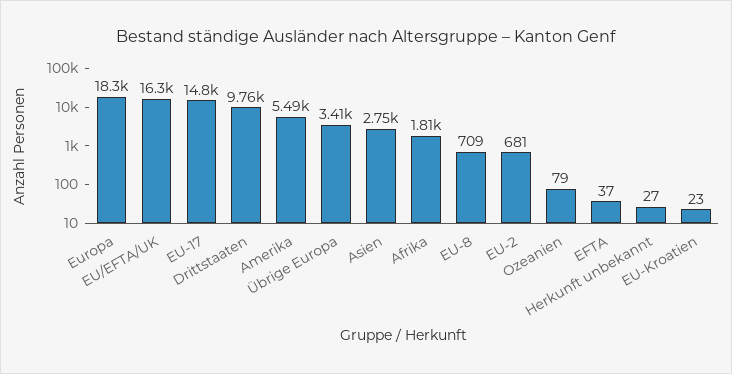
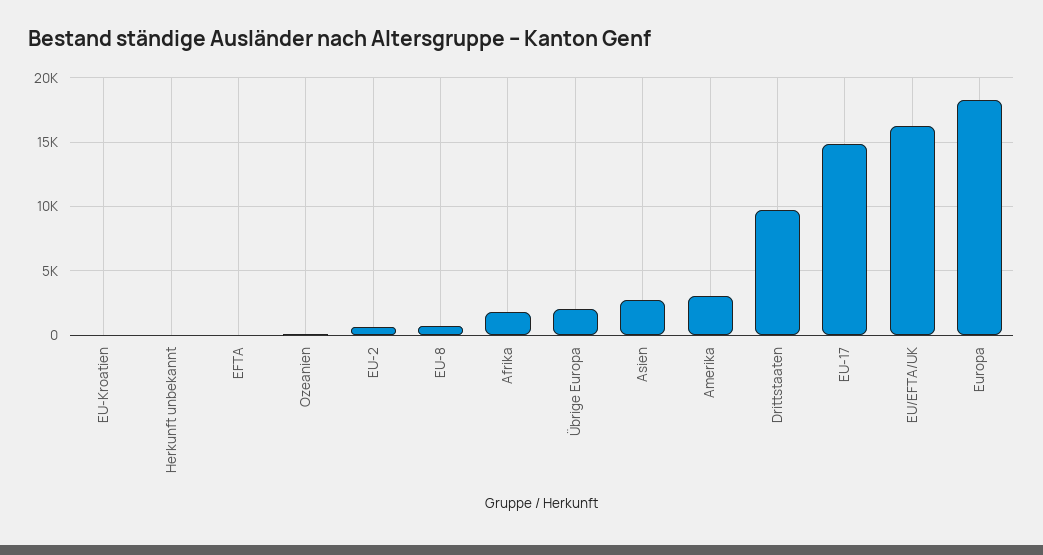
  {
    "Europa": 18300,
    "EU/EFTA/UK": 16300,
    "EU-17": 14800,
    "Drittstaaten": 9760,
-   "Amerika": 5490,
+   "Amerika": 3000,
-   "Übrige Europa": 3410,
+   "Übrige Europa": 2000,
    "Asien": 2750,
    "Afrika": 1810,
    "EU-8": 709,
    "EU-2": 681,
    "Ozeanien": 79,
    "EFTA": 37,
    "Herkunft unbekannt": 27,
    "EU-Kroatien": 23
  }

